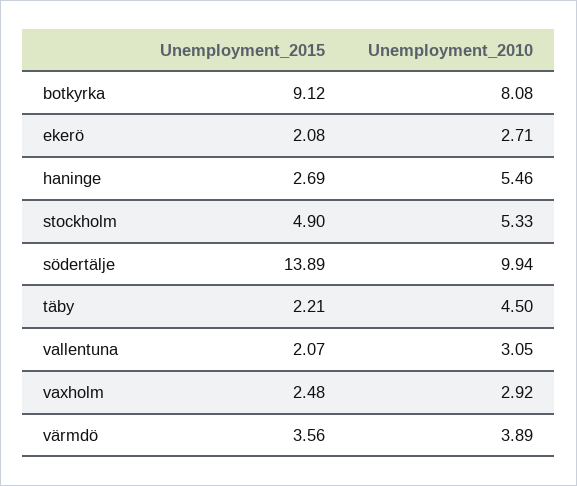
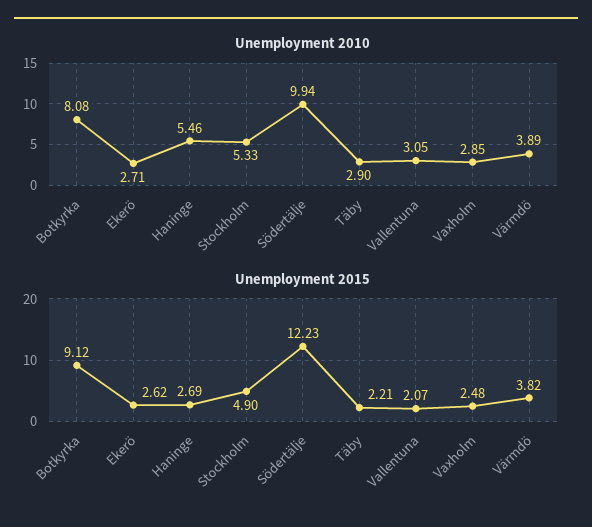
  {
    "Unemployment_2015": {
      "botkyrka": 9.12,
-     "ekerö": 2.08,
+     "ekerö": 2.62,
      "haninge": 2.69,
      "stockholm": 4.9,
-     "södertälje": 13.89,
+     "södertälje": 12.23,
      "täby": 2.21,
      "vallentuna": 2.07,
      "vaxholm": 2.48,
-     "värmdö": 3.56
+     "värmdö": 3.82
    },
    "Unemployment_2010": {
      "botkyrka": 8.08,
      "ekerö": 2.71,
      "haninge": 5.46,
      "stockholm": 5.33,
      "södertälje": 9.94,
-     "täby": 4.5,
+     "täby": 2.9,
      "vallentuna": 3.05,
-     "vaxholm": 2.92,
+     "vaxholm": 2.85,
      "värmdö": 3.89
    }
  }

